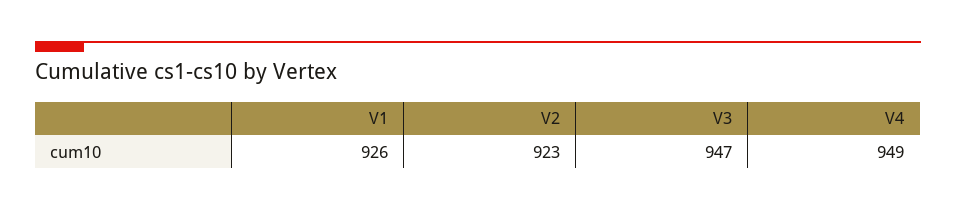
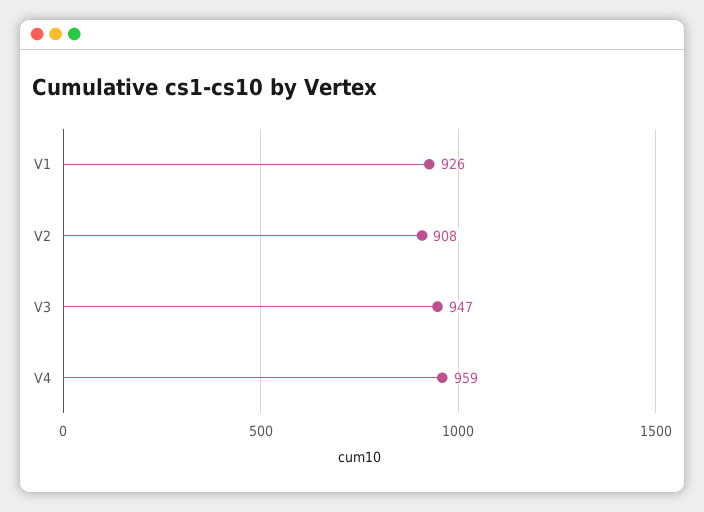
  {
    "V1": 926,
-   "V2": 923,
+   "V2": 908,
    "V3": 947,
-   "V4": 949
+   "V4": 959
  }

